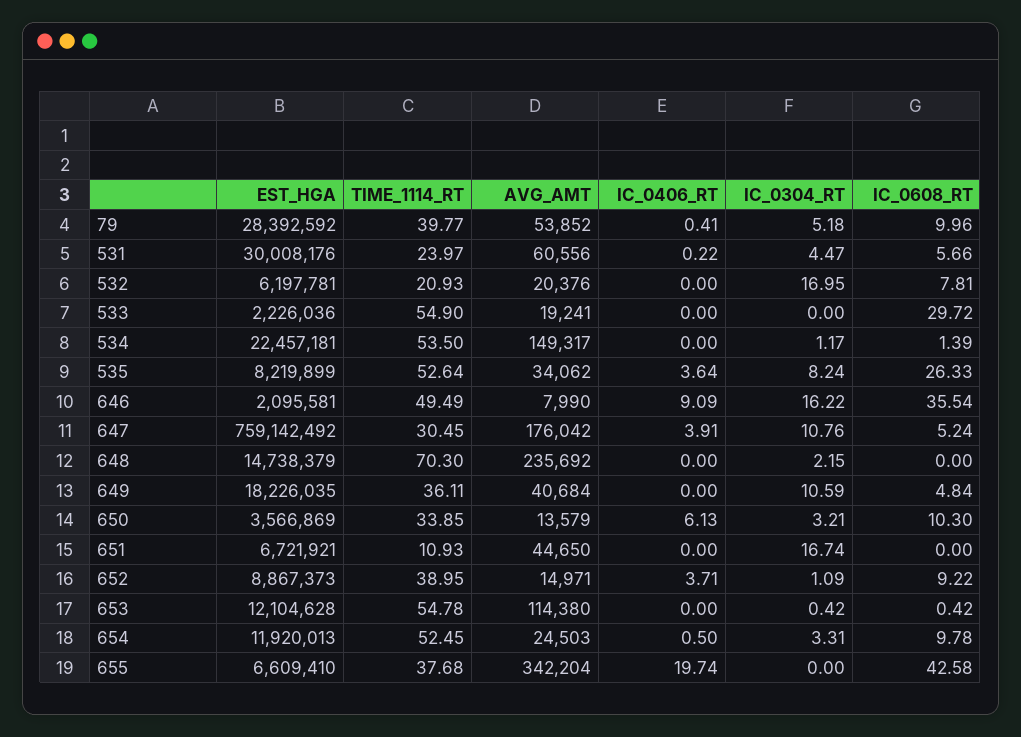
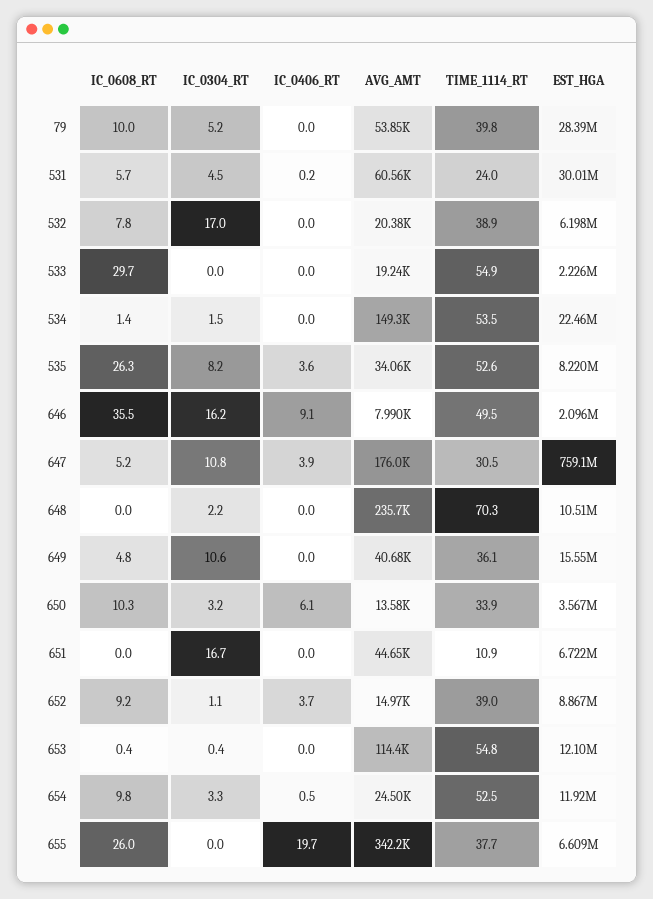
  {
    "EST_HGA": {
      "79": 28392592,
      "531": 30008176,
      "532": 6197781,
      "533": 2226036,
      "534": 22457181,
      "535": 8219899,
      "646": 2095581,
      "647": 759142492,
-     "648": 14738379,
+     "648": 10510000,
-     "649": 18226035,
+     "649": 15550000,
      "650": 3566869,
      "651": 6721921,
      "652": 8867373,
      "653": 12104628,
      "654": 11920013,
      "655": 6609410
    },
    "TIME_1114_RT": {
      "79": 39.77,
      "531": 23.97,
-     "532": 20.93,
+     "532": 38.9,
      "533": 54.9,
      "534": 53.5,
      "535": 52.64,
      "646": 49.49,
      "647": 30.45,
      "648": 70.3,
      "649": 36.11,
      "650": 33.85,
      "651": 10.93,
      "652": 38.95,
      "653": 54.78,
      "654": 52.45,
      "655": 37.68
    },
    "AVG_AMT": {
      "79": 53852,
      "531": 60556,
      "532": 20376,
      "533": 19241,
      "534": 149317,
      "535": 34062,
      "646": 7990,
      "647": 176042,
      "648": 235692,
      "649": 40684,
      "650": 13579,
      "651": 44650,
      "652": 14971,
      "653": 114380,
      "654": 24503,
      "655": 342204
    },
    "IC_0406_RT": {
-     "79": 0.41,
+     "79": 0,
      "531": 0.22,
      "532": 0,
      "533": 0,
      "534": 0,
      "535": 3.64,
      "646": 9.09,
      "647": 3.91,
      "648": 0,
      "649": 0,
      "650": 6.13,
      "651": 0,
      "652": 3.71,
      "653": 0,
      "654": 0.5,
      "655": 19.74
    },
    "IC_0304_RT": {
      "79": 5.18,
      "531": 4.47,
      "532": 16.95,
      "533": 0,
-     "534": 1.17,
+     "534": 1.5,
      "535": 8.24,
      "646": 16.22,
      "647": 10.76,
      "648": 2.15,
      "649": 10.59,
      "650": 3.21,
      "651": 16.74,
      "652": 1.09,
      "653": 0.42,
      "654": 3.31,
      "655": 0
    },
    "IC_0608_RT": {
      "79": 9.96,
      "531": 5.66,
      "532": 7.81,
      "533": 29.72,
      "534": 1.39,
      "535": 26.33,
      "646": 35.54,
      "647": 5.24,
      "648": 0,
      "649": 4.84,
      "650": 10.3,
      "651": 0,
      "652": 9.22,
      "653": 0.42,
      "654": 9.78,
-     "655": 42.58
+     "655": 26
    }
  }

